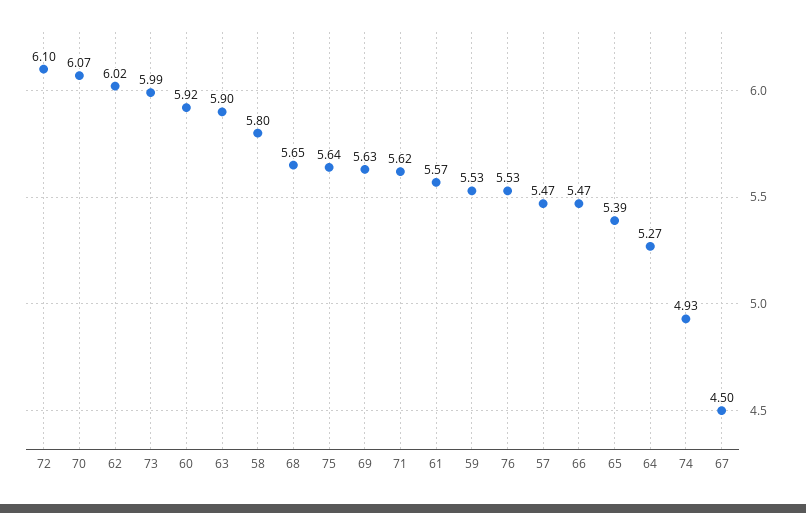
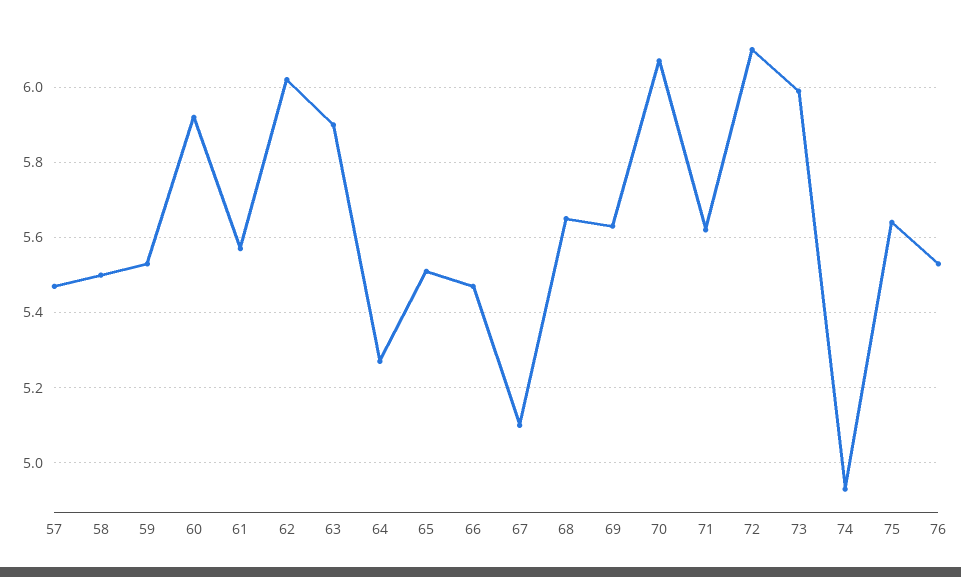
  {
    "72": 6.1,
    "70": 6.07,
    "62": 6.02,
    "73": 5.99,
    "60": 5.92,
    "63": 5.9,
-   "58": 5.8,
+   "58": 5.5,
    "68": 5.65,
    "75": 5.64,
    "69": 5.63,
    "71": 5.62,
    "61": 5.57,
    "59": 5.53,
    "76": 5.53,
    "57": 5.47,
    "66": 5.47,
-   "65": 5.39,
+   "65": 5.5,
    "64": 5.27,
    "74": 4.93,
-   "67": 4.5
+   "67": 5.1
  }

